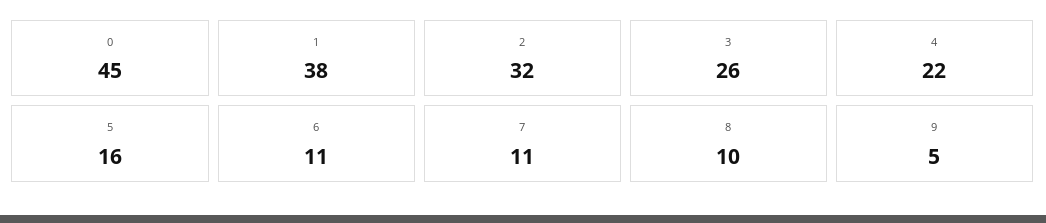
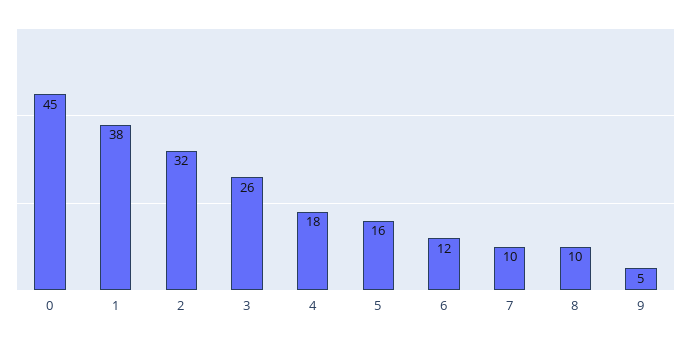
  {
    "0": 45,
    "1": 38,
    "2": 32,
    "3": 26,
-   "4": 22,
+   "4": 18,
    "5": 16,
-   "6": 11,
+   "6": 12,
-   "7": 11,
+   "7": 10,
    "8": 10,
    "9": 5
  }

